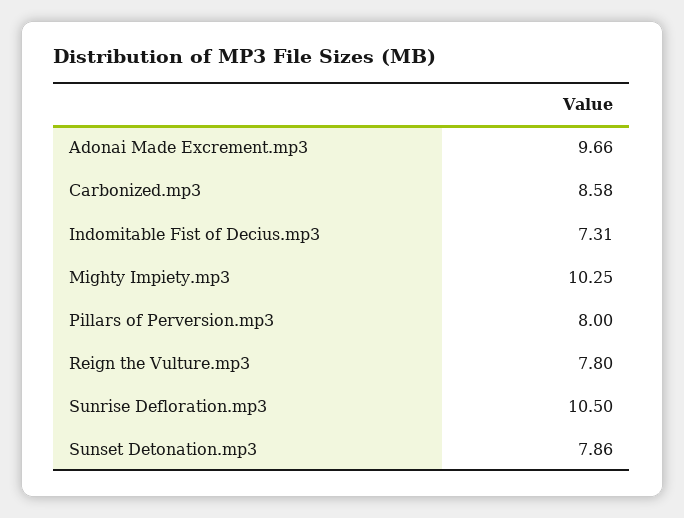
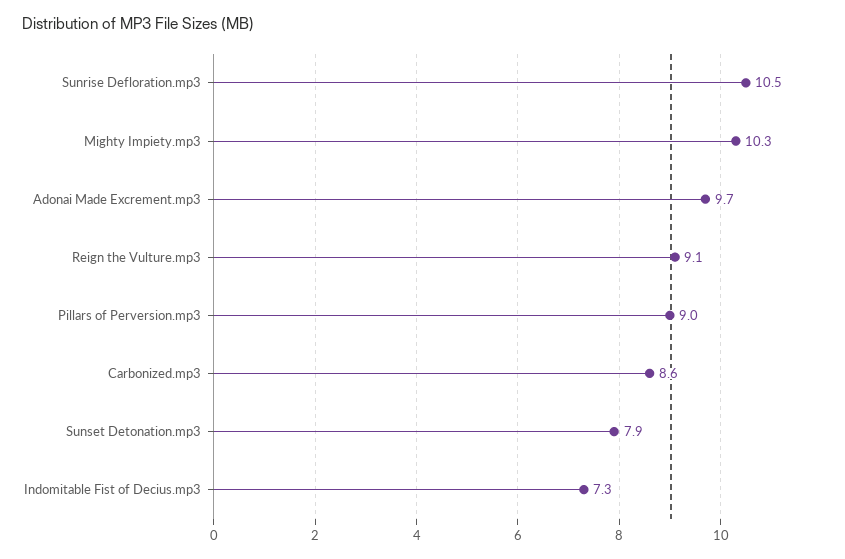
  {
    "Adonai Made Excrement.mp3": 9.66,
    "Carbonized.mp3": 8.58,
    "Indomitable Fist of Decius.mp3": 7.31,
    "Mighty Impiety.mp3": 10.25,
-   "Pillars of Perversion.mp3": 8,
+   "Pillars of Perversion.mp3": 9,
-   "Reign the Vulture.mp3": 7.8,
+   "Reign the Vulture.mp3": 9.1,
    "Sunrise Defloration.mp3": 10.5,
    "Sunset Detonation.mp3": 7.86
  }

